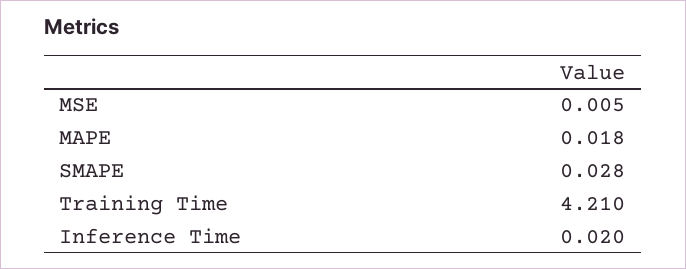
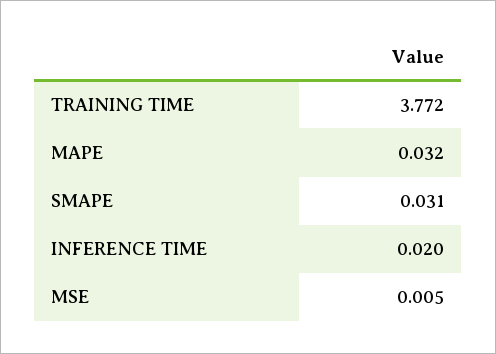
  {
    "MSE": 0.005,
-   "MAPE": 0.018,
+   "MAPE": 0.032,
-   "SMAPE": 0.028,
+   "SMAPE": 0.031,
-   "Training Time": 4.21,
+   "Training Time": 3.772,
    "Inference Time": 0.02
  }

